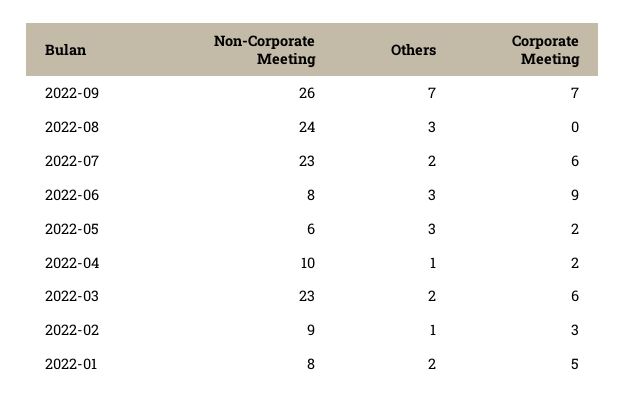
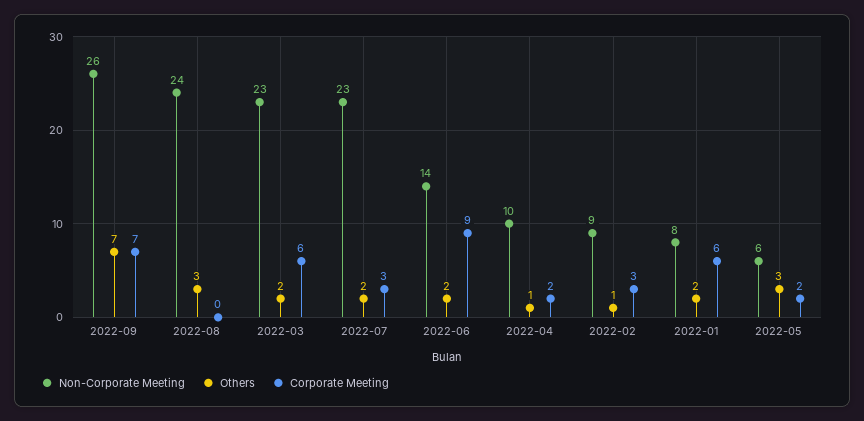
  {
    "Non-Corporate Meeting": {
      "2022-09": 26,
      "2022-08": 24,
      "2022-07": 23,
-     "2022-06": 8,
+     "2022-06": 14,
      "2022-05": 6,
      "2022-04": 10,
      "2022-03": 23,
      "2022-02": 9,
      "2022-01": 8
    },
    "Others": {
      "2022-09": 7,
      "2022-08": 3,
      "2022-07": 2,
-     "2022-06": 3,
+     "2022-06": 2,
      "2022-05": 3,
      "2022-04": 1,
      "2022-03": 2,
      "2022-02": 1,
      "2022-01": 2
    },
    "Corporate Meeting": {
      "2022-09": 7,
      "2022-08": 0,
-     "2022-07": 6,
+     "2022-07": 3,
      "2022-06": 9,
      "2022-05": 2,
      "2022-04": 2,
      "2022-03": 6,
      "2022-02": 3,
-     "2022-01": 5
+     "2022-01": 6
    }
  }

